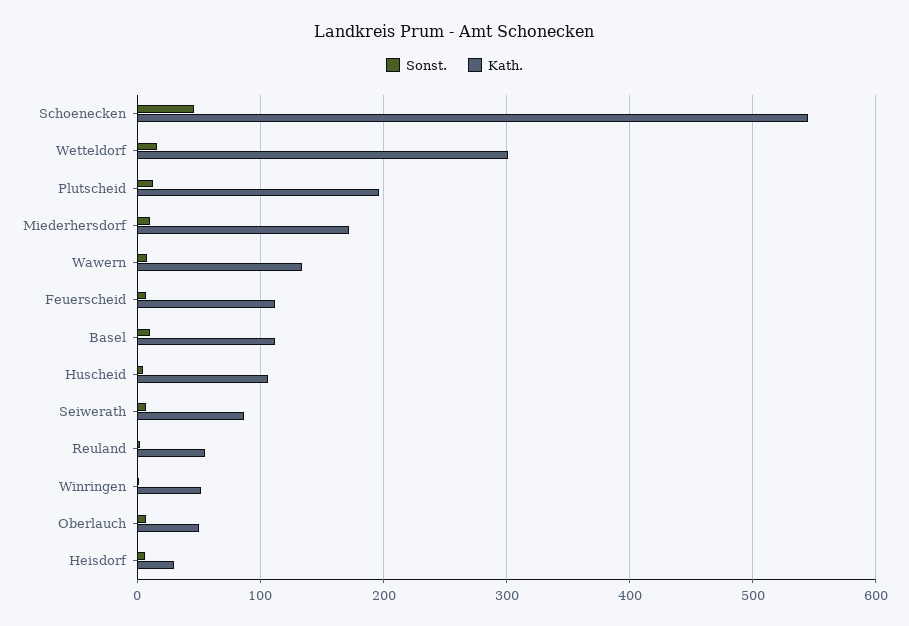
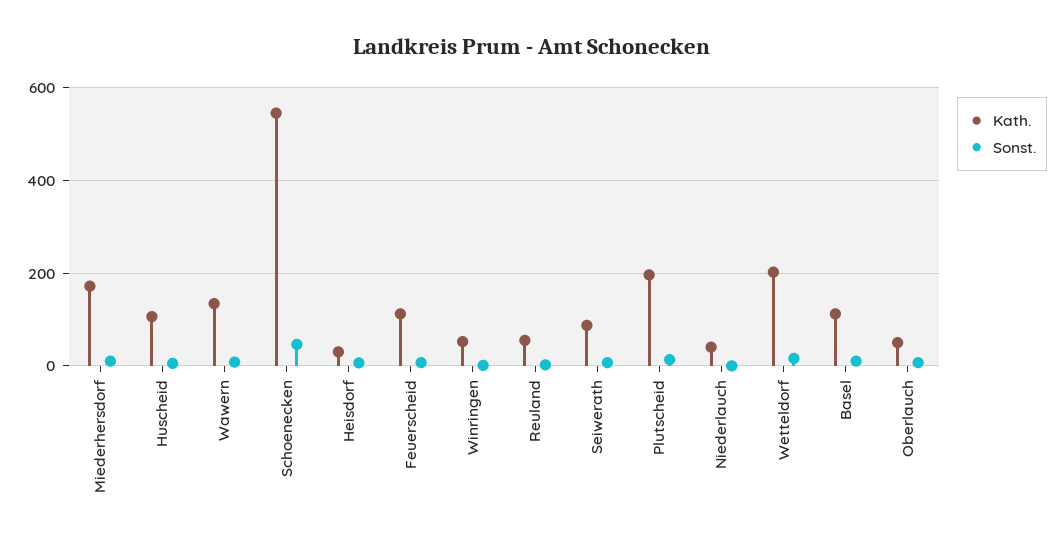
  {
    "Sonst.": {
      "Schoenecken": 50,
      "Wetteldorf": 20,
      "Plutscheid": 10,
      "Miederhersdorf": 10,
      "Wawern": 10,
      "Feuerscheid": 10,
      "Basel": 10,
      "Huscheid": 10,
      "Seiwerath": 10,
      "Reuland": 0,
      "Winringen": 0,
      "Oberlauch": 10,
-     "Heisdorf": 10
+     "Heisdorf": 10,
+     "Niederlauch": 0
    },
    "Kath.": {
      "Schoenecken": 550,
-     "Wetteldorf": 300,
+     "Wetteldorf": 200,
      "Plutscheid": 200,
      "Miederhersdorf": 170,
      "Wawern": 130,
      "Feuerscheid": 110,
      "Basel": 110,
      "Huscheid": 110,
      "Seiwerath": 90,
      "Reuland": 60,
      "Winringen": 50,
      "Oberlauch": 50,
-     "Heisdorf": 30
+     "Heisdorf": 30,
+     "Niederlauch": 40
    }
  }

